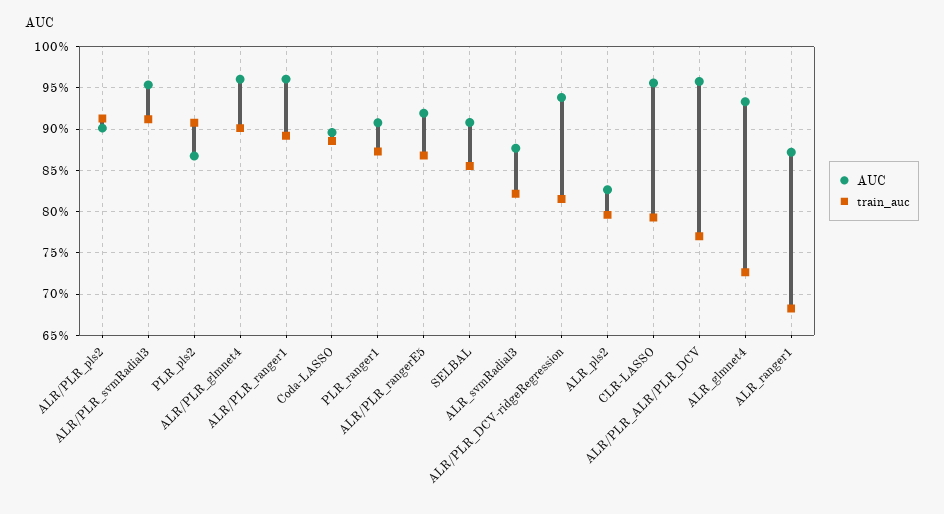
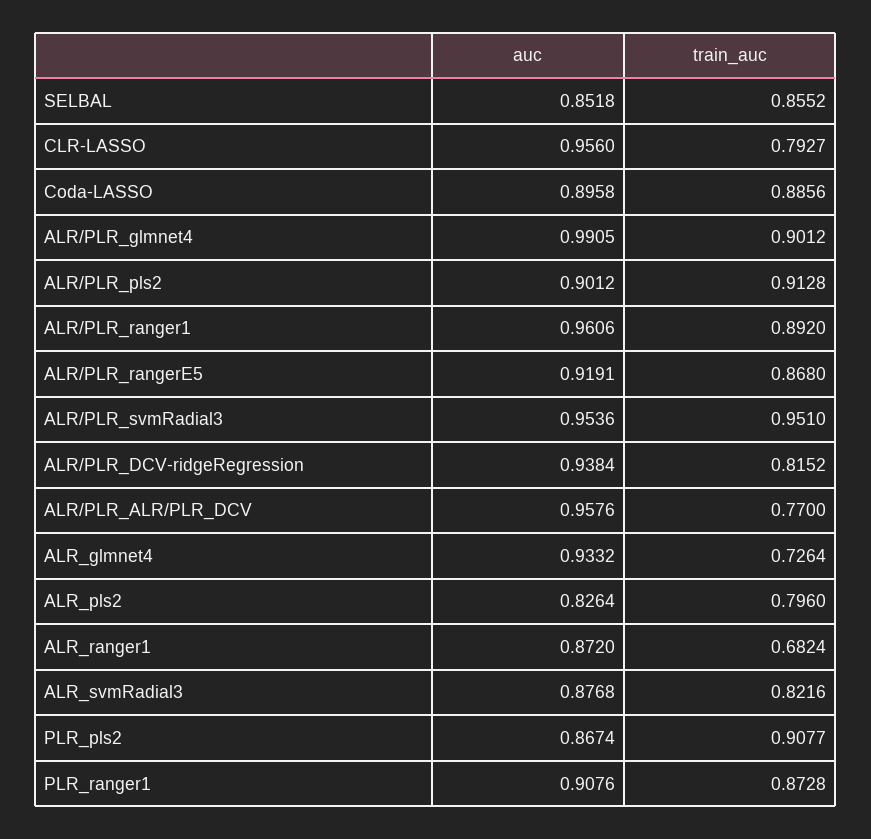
  {
    "AUC": {
      "ALR/PLR_pls2": 0.9012,
      "ALR/PLR_svmRadial3": 0.9536,
      "PLR_pls2": 0.8674,
-     "ALR/PLR_glmnet4": 0.96,
+     "ALR/PLR_glmnet4": 0.9905,
      "ALR/PLR_ranger1": 0.9606,
      "Coda-LASSO": 0.8958,
      "PLR_ranger1": 0.9076,
      "ALR/PLR_rangerE5": 0.9191,
-     "SELBAL": 0.91,
+     "SELBAL": 0.8518,
      "ALR_svmRadial3": 0.8768,
      "ALR/PLR_DCV-ridgeRegression": 0.9384,
      "ALR_pls2": 0.8264,
      "CLR-LASSO": 0.956,
      "ALR/PLR_ALR/PLR_DCV": 0.9576,
      "ALR_glmnet4": 0.9332,
      "ALR_ranger1": 0.872
    },
    "train_auc": {
      "ALR/PLR_pls2": 0.9128,
-     "ALR/PLR_svmRadial3": 0.91,
+     "ALR/PLR_svmRadial3": 0.951,
      "PLR_pls2": 0.9077,
      "ALR/PLR_glmnet4": 0.9012,
      "ALR/PLR_ranger1": 0.892,
      "Coda-LASSO": 0.8856,
      "PLR_ranger1": 0.8728,
      "ALR/PLR_rangerE5": 0.868,
      "SELBAL": 0.8552,
      "ALR_svmRadial3": 0.8216,
      "ALR/PLR_DCV-ridgeRegression": 0.8152,
      "ALR_pls2": 0.796,
      "CLR-LASSO": 0.7927,
      "ALR/PLR_ALR/PLR_DCV": 0.77,
      "ALR_glmnet4": 0.7264,
      "ALR_ranger1": 0.6824
    }
  }

